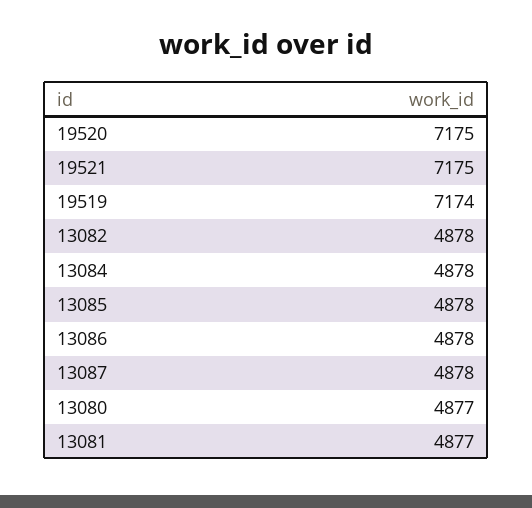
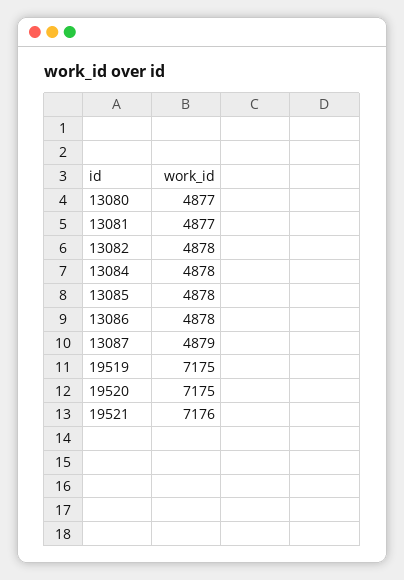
  {
    "19520": 7175,
-   "19521": 7175,
+   "19521": 7176,
-   "19519": 7174,
+   "19519": 7175,
    "13082": 4878,
    "13084": 4878,
    "13085": 4878,
    "13086": 4878,
-   "13087": 4878,
+   "13087": 4879,
    "13080": 4877,
    "13081": 4877
  }

